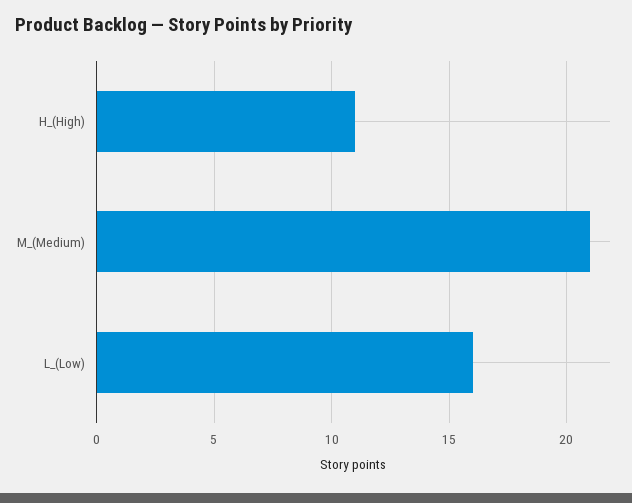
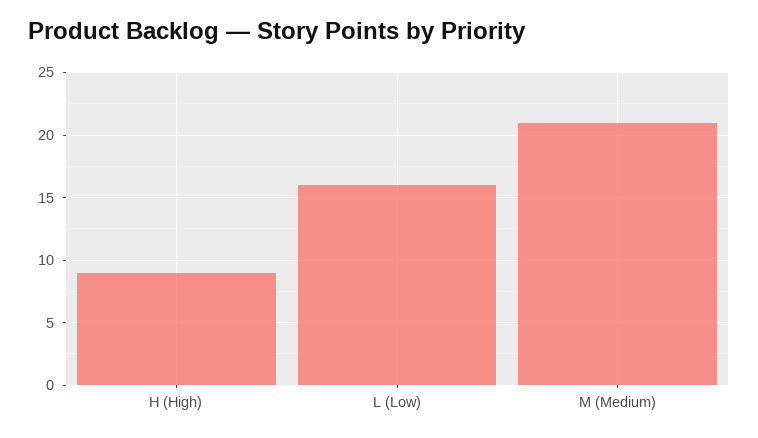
  {
-   "H_(High)": 11,
+   "H_(High)": 9,
    "M_(Medium)": 21,
    "L_(Low)": 16
  }

